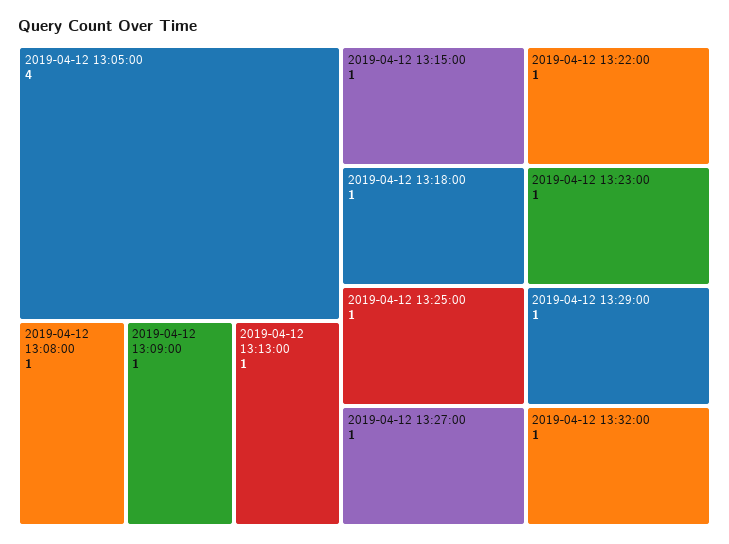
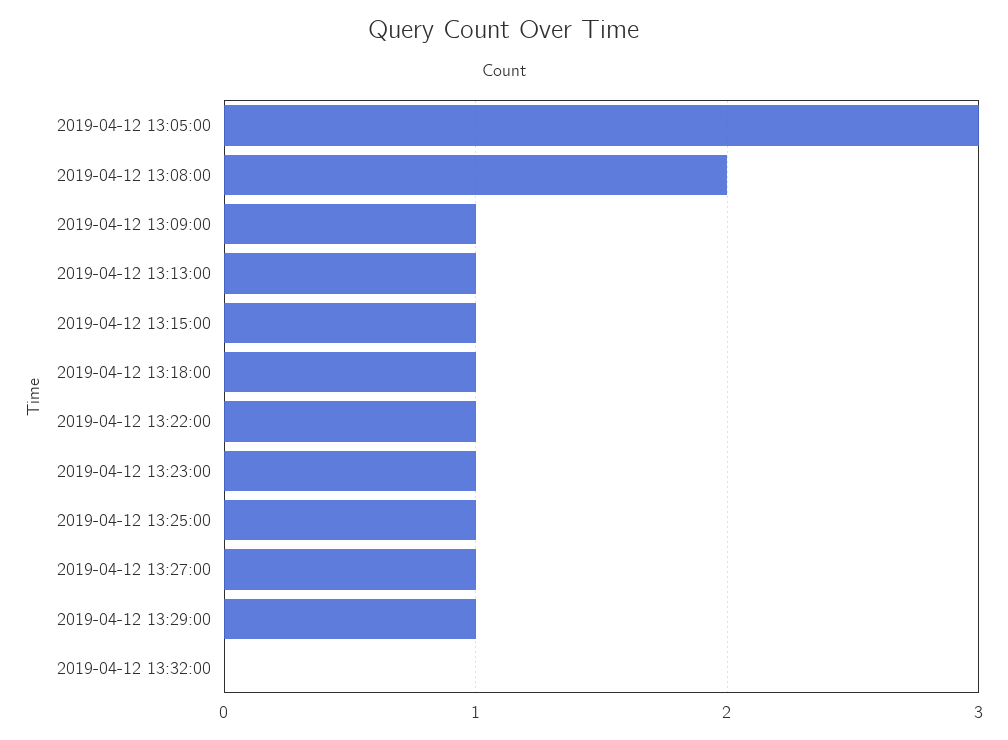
  {
-   "2019-04-12 13:05:00": 4,
+   "2019-04-12 13:05:00": 3,
-   "2019-04-12 13:08:00": 1,
+   "2019-04-12 13:08:00": 2,
    "2019-04-12 13:09:00": 1,
    "2019-04-12 13:13:00": 1,
    "2019-04-12 13:15:00": 1,
    "2019-04-12 13:18:00": 1,
    "2019-04-12 13:22:00": 1,
    "2019-04-12 13:23:00": 1,
    "2019-04-12 13:25:00": 1,
    "2019-04-12 13:27:00": 1,
    "2019-04-12 13:29:00": 1,
-   "2019-04-12 13:32:00": 1
+   "2019-04-12 13:32:00": 0
  }

